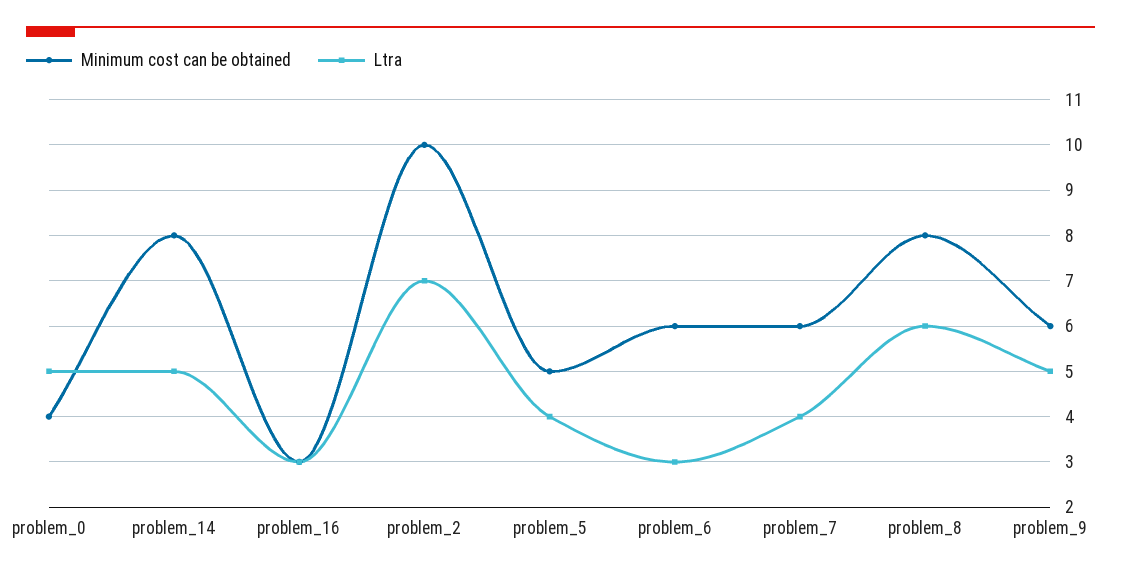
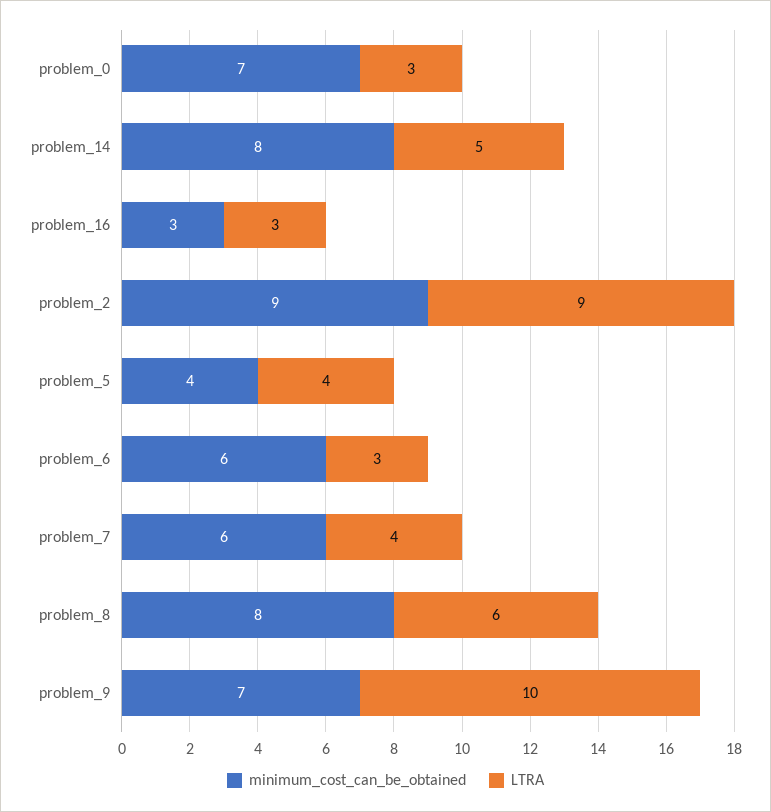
  {
    "Minimum cost can be obtained": {
-     "problem_0": 4,
+     "problem_0": 7,
      "problem_14": 8,
      "problem_16": 3,
-     "problem_2": 10,
+     "problem_2": 9,
-     "problem_5": 5,
+     "problem_5": 4,
      "problem_6": 6,
      "problem_7": 6,
      "problem_8": 8,
-     "problem_9": 6
+     "problem_9": 7
    },
    "Ltra": {
-     "problem_0": 5,
+     "problem_0": 3,
      "problem_14": 5,
      "problem_16": 3,
-     "problem_2": 7,
+     "problem_2": 9,
      "problem_5": 4,
      "problem_6": 3,
      "problem_7": 4,
      "problem_8": 6,
-     "problem_9": 5
+     "problem_9": 10
    }
  }

